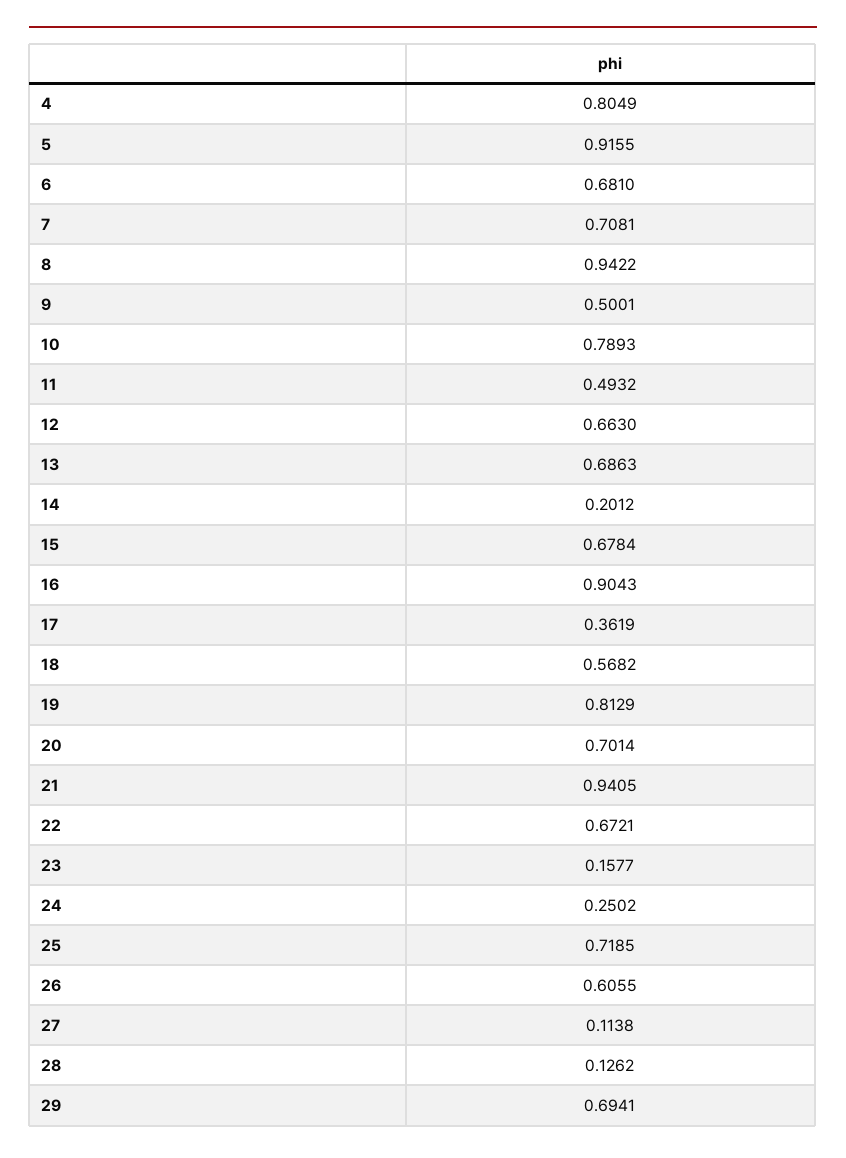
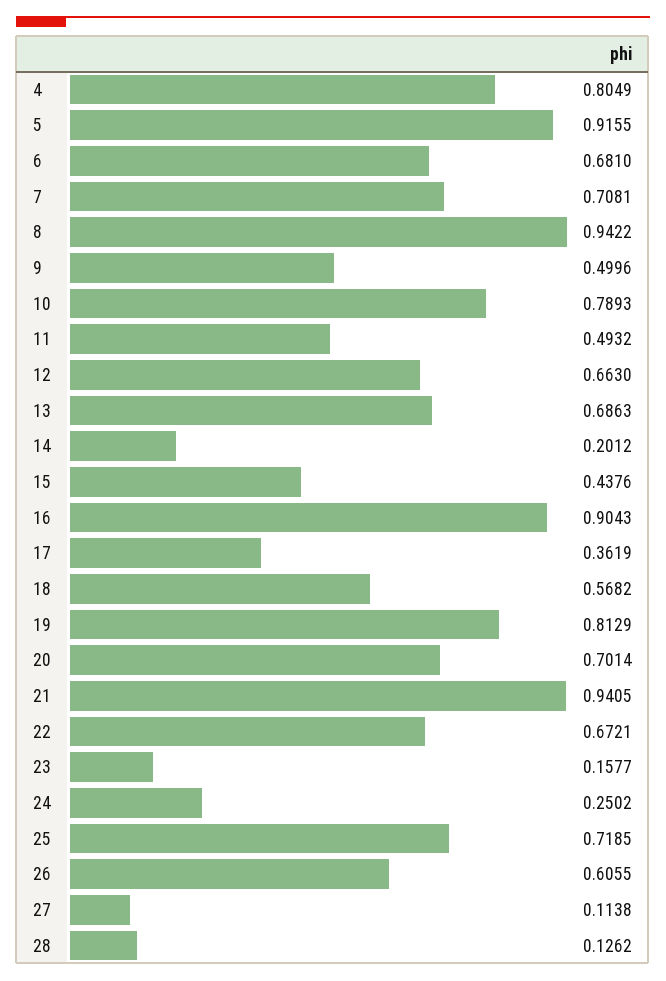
  {
    "4": 0.8049,
    "5": 0.9155,
    "6": 0.681,
    "7": 0.7081,
    "8": 0.9422,
-   "9": 0.5001,
+   "9": 0.4996,
    "10": 0.7893,
    "11": 0.4932,
    "12": 0.663,
    "13": 0.6863,
    "14": 0.2012,
-   "15": 0.6784,
+   "15": 0.4376,
    "16": 0.9043,
    "17": 0.3619,
    "18": 0.5682,
    "19": 0.8129,
    "20": 0.7014,
    "21": 0.9405,
    "22": 0.6721,
    "23": 0.1577,
    "24": 0.2502,
    "25": 0.7185,
    "26": 0.6055,
    "27": 0.1138,
-   "28": 0.1262,
+   "28": 0.1262
-   "29": 0.6941
  }

